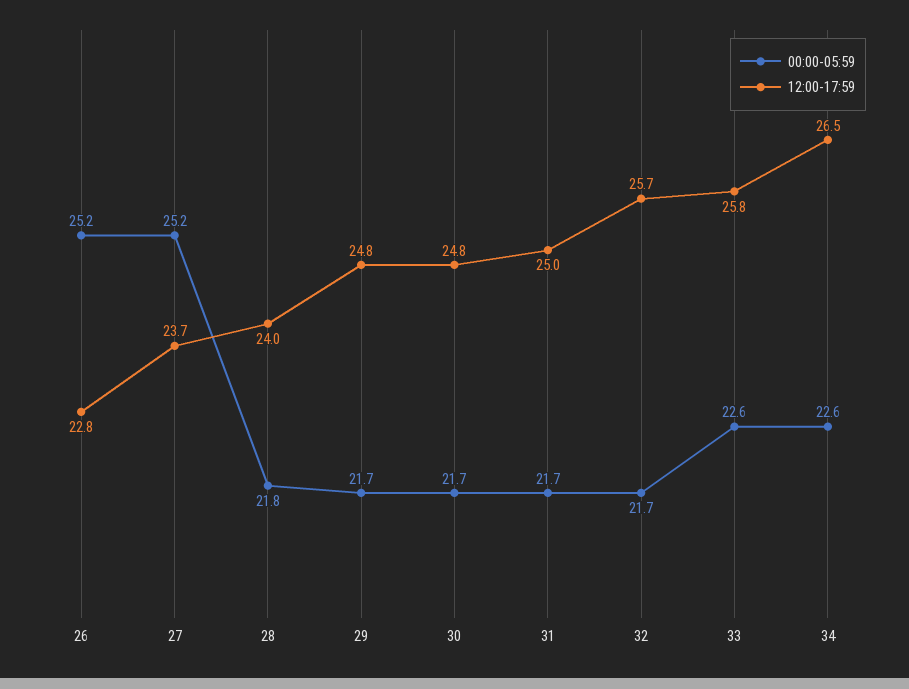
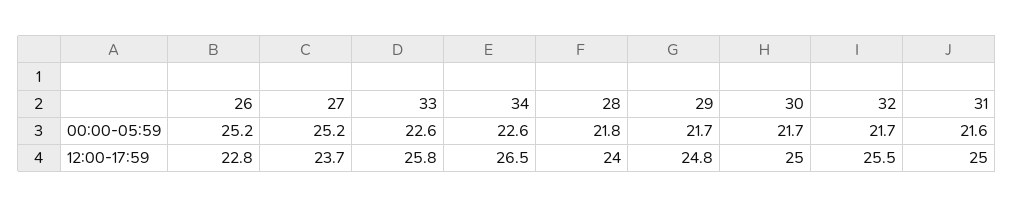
  {
    "00:00-05:59": {
      "26": 25.2,
      "27": 25.2,
      "28": 21.8,
      "29": 21.7,
      "30": 21.7,
-     "31": 21.7,
+     "31": 21.6,
      "32": 21.7,
      "33": 22.6,
      "34": 22.6
    },
    "12:00-17:59": {
      "26": 22.8,
      "27": 23.7,
      "28": 24,
      "29": 24.8,
-     "30": 24.8,
+     "30": 25,
      "31": 25,
-     "32": 25.7,
+     "32": 25.5,
      "33": 25.8,
      "34": 26.5
    }
  }

